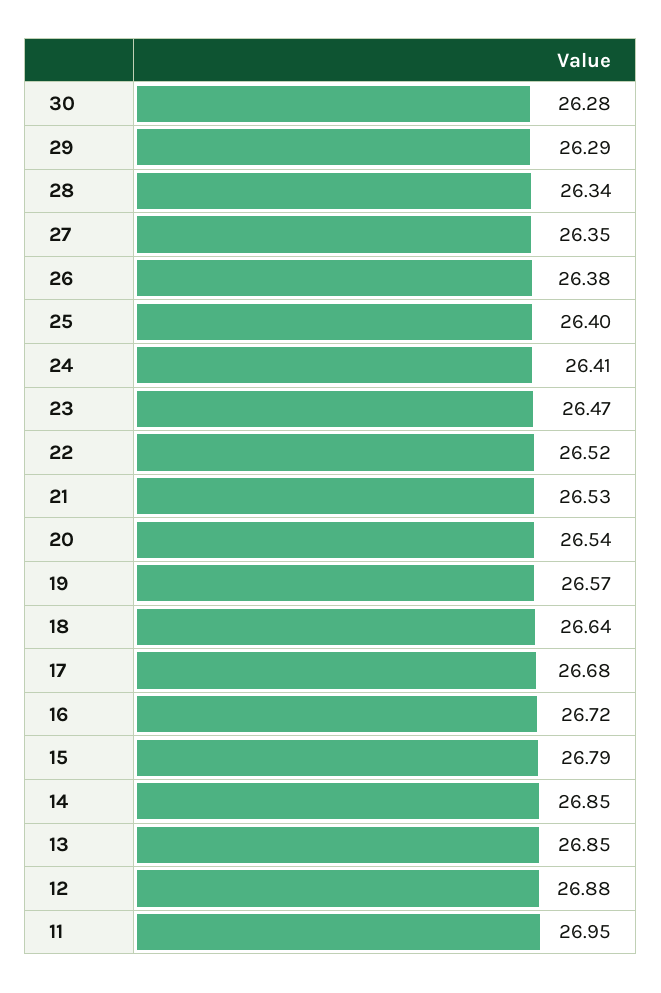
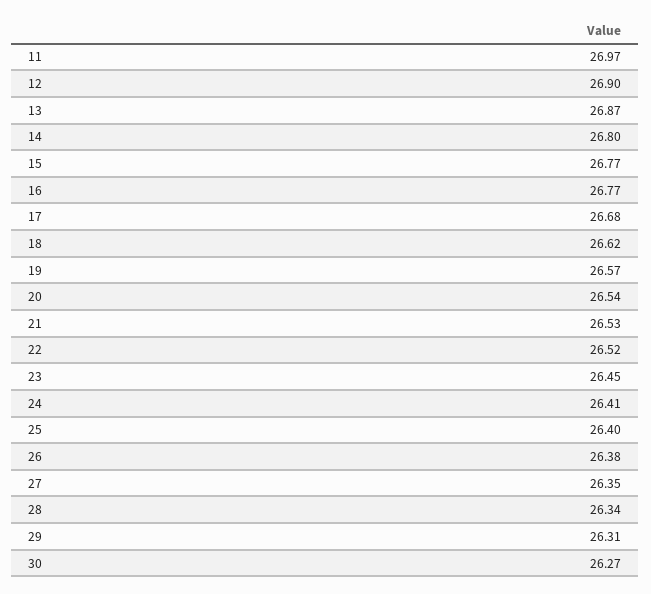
  {
-   "30": 26.28,
+   "30": 26.27,
-   "29": 26.29,
+   "29": 26.31,
    "28": 26.34,
    "27": 26.35,
    "26": 26.38,
    "25": 26.4,
    "24": 26.41,
-   "23": 26.47,
+   "23": 26.45,
    "22": 26.52,
    "21": 26.53,
    "20": 26.54,
    "19": 26.57,
-   "18": 26.64,
+   "18": 26.62,
    "17": 26.68,
-   "16": 26.72,
+   "16": 26.77,
-   "15": 26.79,
+   "15": 26.77,
-   "14": 26.85,
+   "14": 26.8,
-   "13": 26.85,
+   "13": 26.87,
-   "12": 26.88,
+   "12": 26.9,
-   "11": 26.95
+   "11": 26.97
  }

